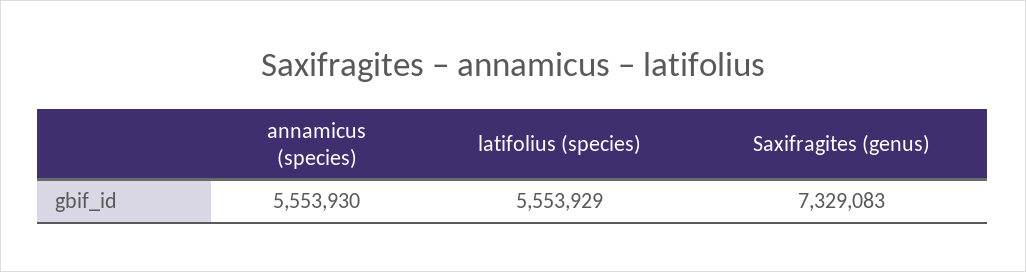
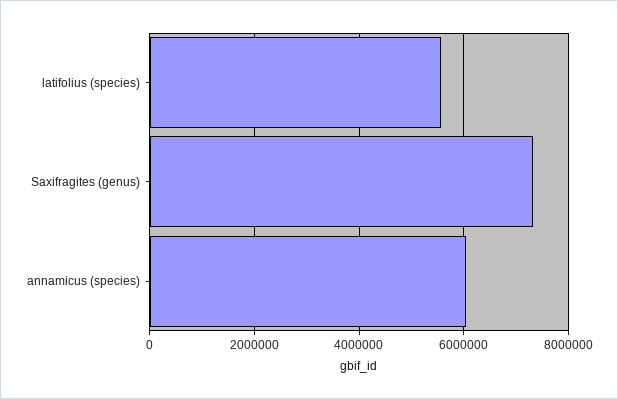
  {
-   "annamicus (species)": 5553930,
+   "annamicus (species)": 6000000,
    "latifolius (species)": 5553929,
    "Saxifragites (genus)": 7329083
  }

